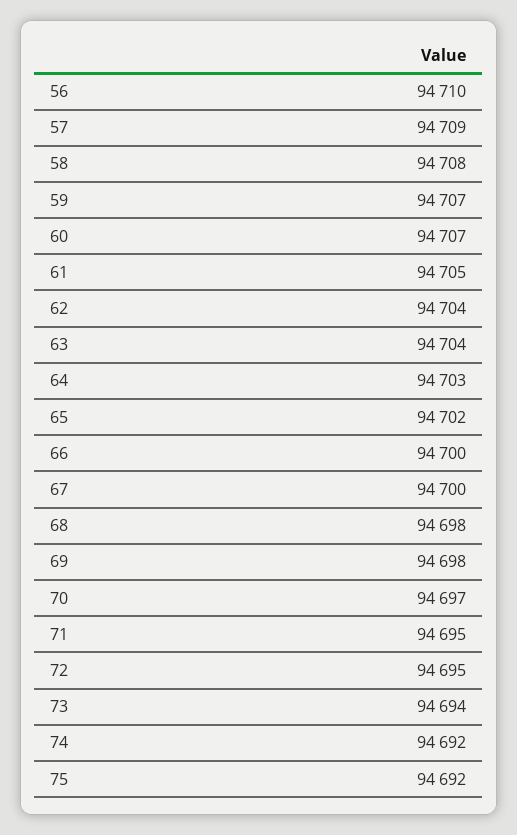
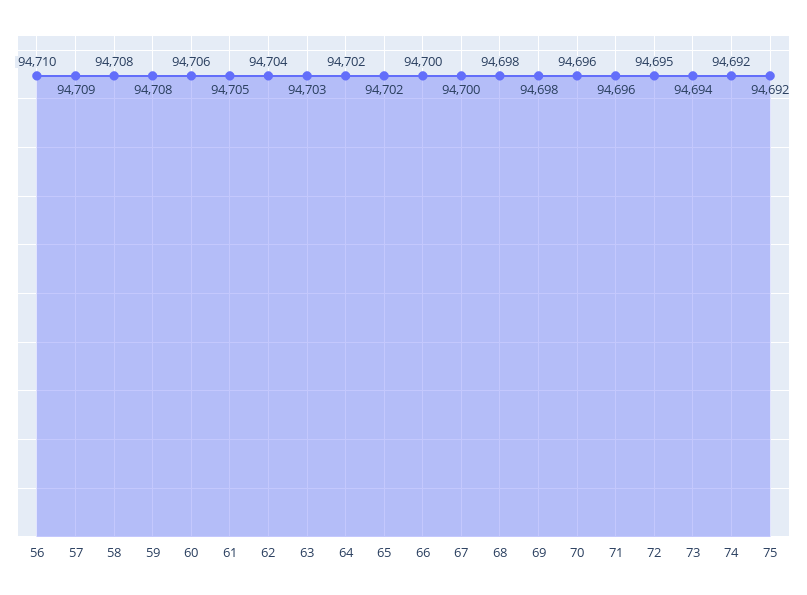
  {
    "56": 94710,
    "57": 94709,
    "58": 94708,
-   "59": 94707,
+   "59": 94708,
-   "60": 94707,
+   "60": 94706,
    "61": 94705,
    "62": 94704,
-   "63": 94704,
+   "63": 94703,
-   "64": 94703,
+   "64": 94702,
    "65": 94702,
    "66": 94700,
    "67": 94700,
    "68": 94698,
    "69": 94698,
-   "70": 94697,
+   "70": 94696,
-   "71": 94695,
+   "71": 94696,
    "72": 94695,
    "73": 94694,
    "74": 94692,
    "75": 94692
  }

